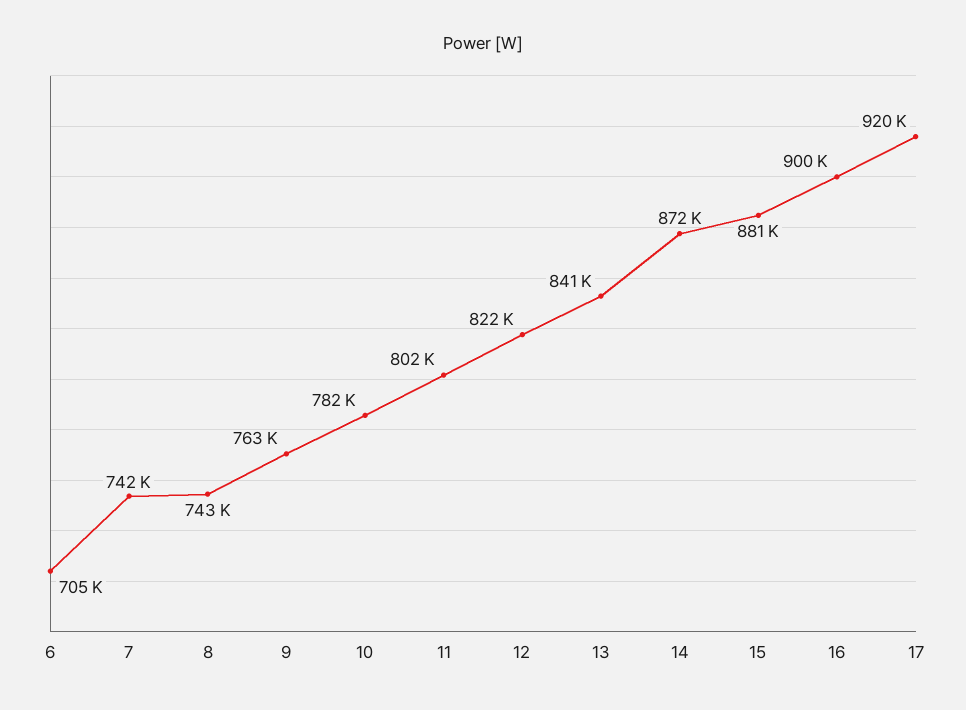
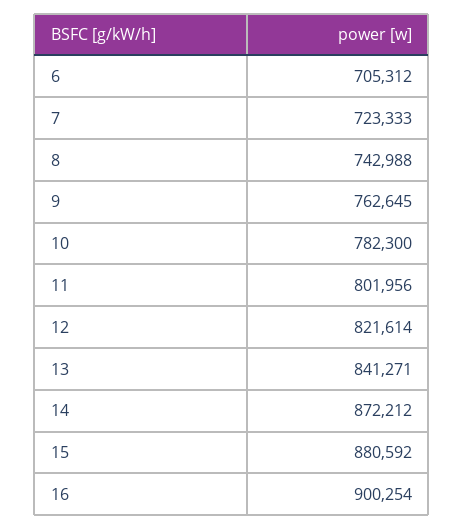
  {
    "6": 705312,
-   "7": 742000,
+   "7": 723333,
    "8": 742988,
    "9": 762645,
    "10": 782300,
    "11": 801956,
    "12": 821614,
    "13": 841271,
    "14": 872212,
    "15": 880592,
-   "16": 900254,
+   "16": 900254
-   "17": 920000
  }

